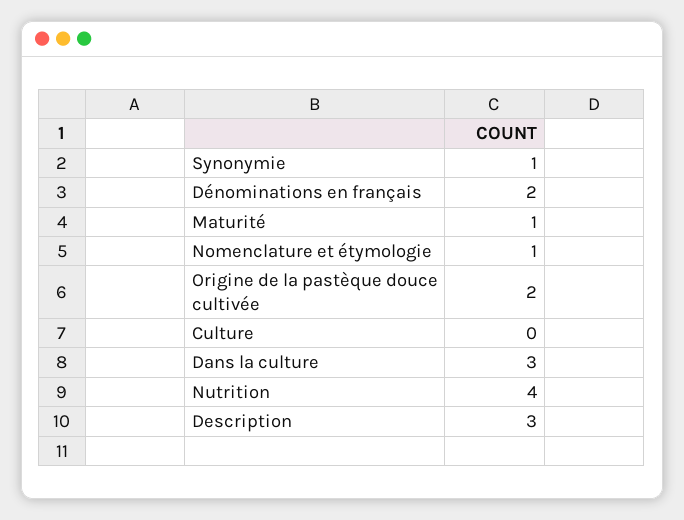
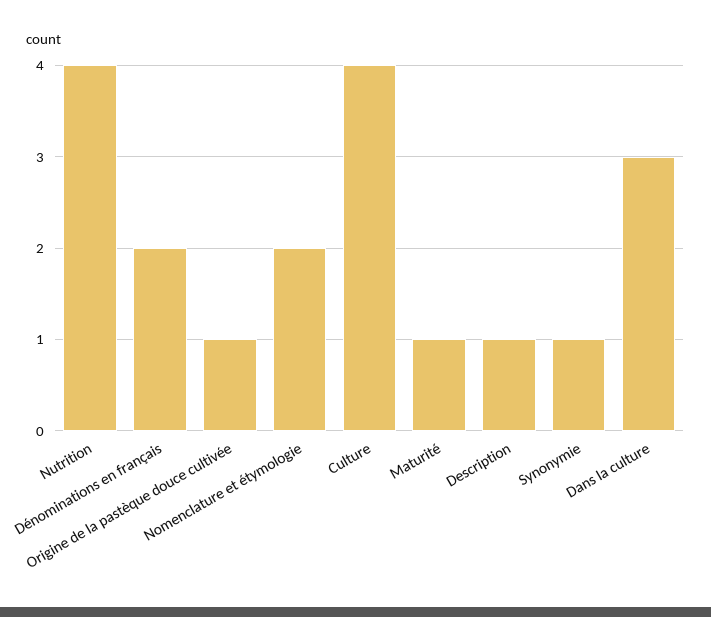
  {
    "Synonymie": 1,
    "Dénominations en français": 2,
    "Maturité": 1,
-   "Nomenclature et étymologie": 1,
+   "Nomenclature et étymologie": 2,
-   "Origine de la pastèque douce cultivée": 2,
+   "Origine de la pastèque douce cultivée": 1,
-   "Culture": 0,
+   "Culture": 4,
    "Dans la culture": 3,
    "Nutrition": 4,
-   "Description": 3
+   "Description": 1
  }

